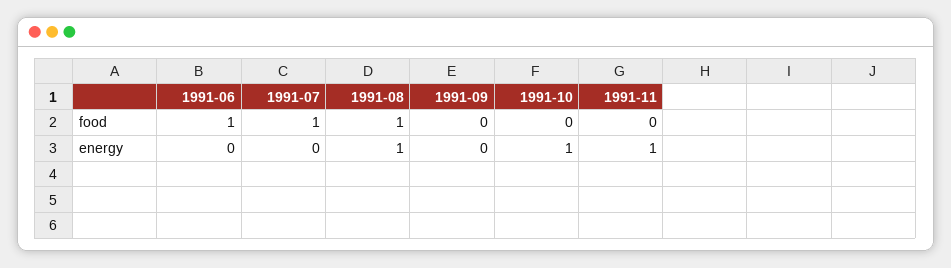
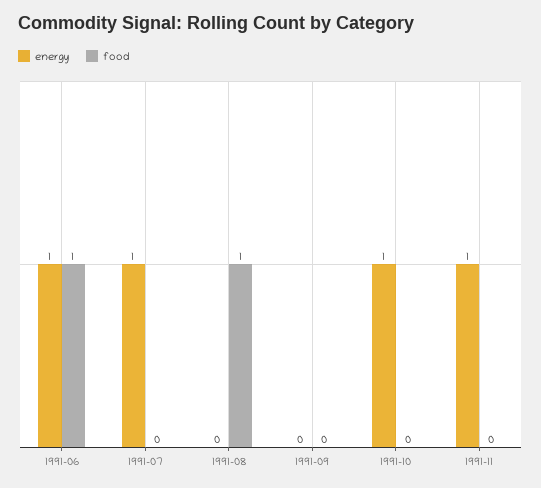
  {
    "food": {
      "1991-06": 1,
-     "1991-07": 1,
+     "1991-07": 0,
      "1991-08": 1,
      "1991-09": 0,
      "1991-10": 0,
      "1991-11": 0
    },
    "energy": {
-     "1991-06": 0,
+     "1991-06": 1,
-     "1991-07": 0,
+     "1991-07": 1,
-     "1991-08": 1,
+     "1991-08": 0,
      "1991-09": 0,
      "1991-10": 1,
      "1991-11": 1
    }
  }

